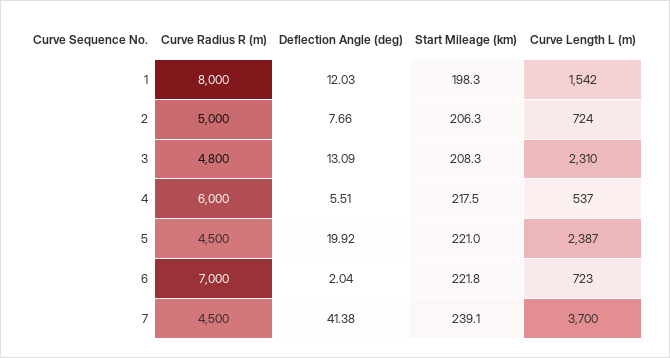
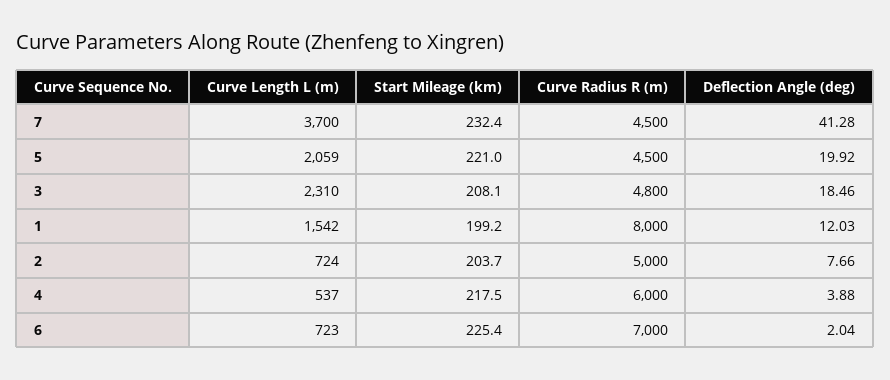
  {
    "Curve Radius R (m)": {
      "1": 8000,
      "2": 5000,
      "3": 4800,
      "4": 6000,
      "5": 4500,
      "6": 7000,
      "7": 4500
    },
    "Deflection Angle (deg)": {
      "1": 12.03,
      "2": 7.66,
-     "3": 13.09,
+     "3": 18.46,
-     "4": 5.51,
+     "4": 3.88,
      "5": 19.92,
      "6": 2.04,
-     "7": 41.38
+     "7": 41.28
    },
    "Start Mileage (km)": {
-     "1": 198.3,
+     "1": 199.2,
-     "2": 206.3,
+     "2": 203.7,
-     "3": 208.3,
+     "3": 208.1,
      "4": 217.5,
      "5": 221,
-     "6": 221.8,
+     "6": 225.4,
-     "7": 239.1
+     "7": 232.4
    },
    "Curve Length L (m)": {
      "1": 1542,
      "2": 724,
      "3": 2310,
      "4": 537,
-     "5": 2387,
+     "5": 2059,
      "6": 723,
      "7": 3700
    }
  }

